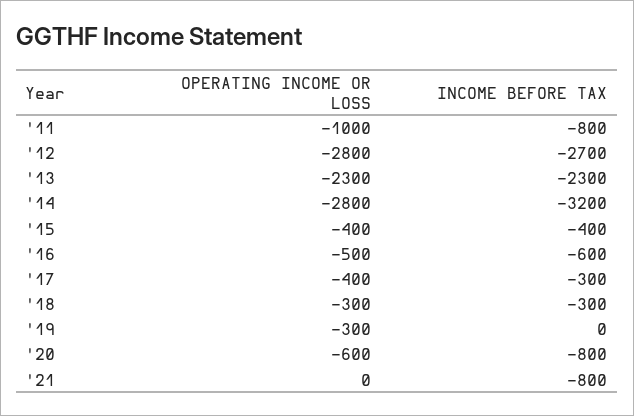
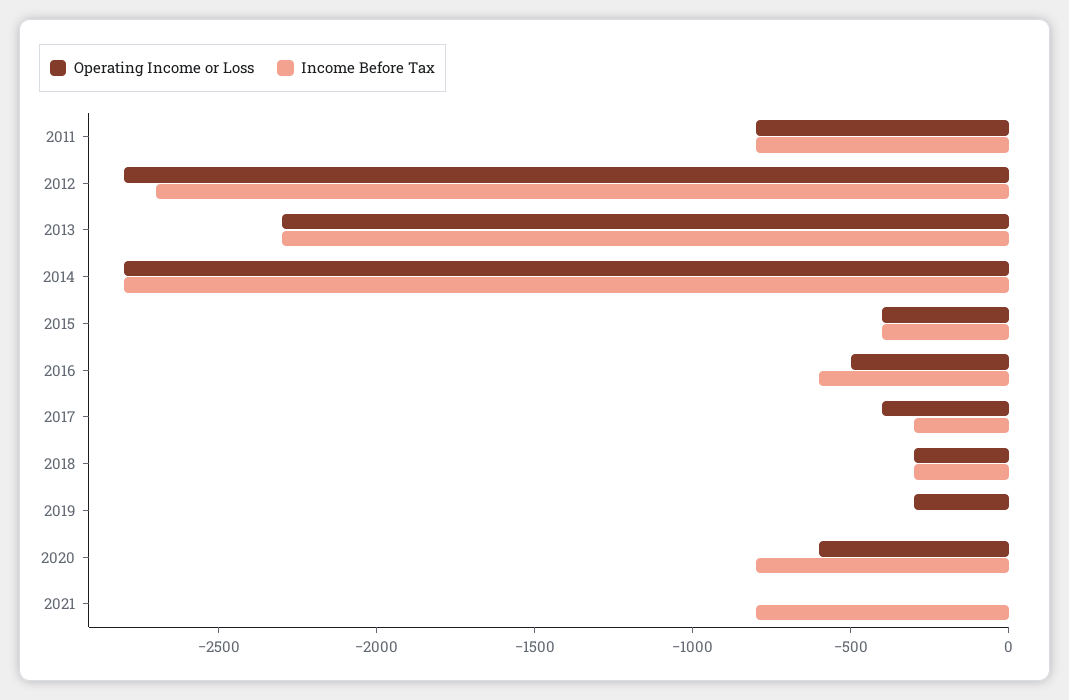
  {
    "OPERATING INCOME OR LOSS": {
-     "'11": -1000,
+     "'11": -800,
      "'12": -2800,
      "'13": -2300,
      "'14": -2800,
      "'15": -400,
      "'16": -500,
      "'17": -400,
      "'18": -300,
      "'19": -300,
      "'20": -600,
      "'21": 0
    },
    "INCOME BEFORE TAX": {
      "'11": -800,
      "'12": -2700,
      "'13": -2300,
-     "'14": -3200,
+     "'14": -2800,
      "'15": -400,
      "'16": -600,
      "'17": -300,
      "'18": -300,
      "'19": 0,
      "'20": -800,
      "'21": -800
    }
  }

